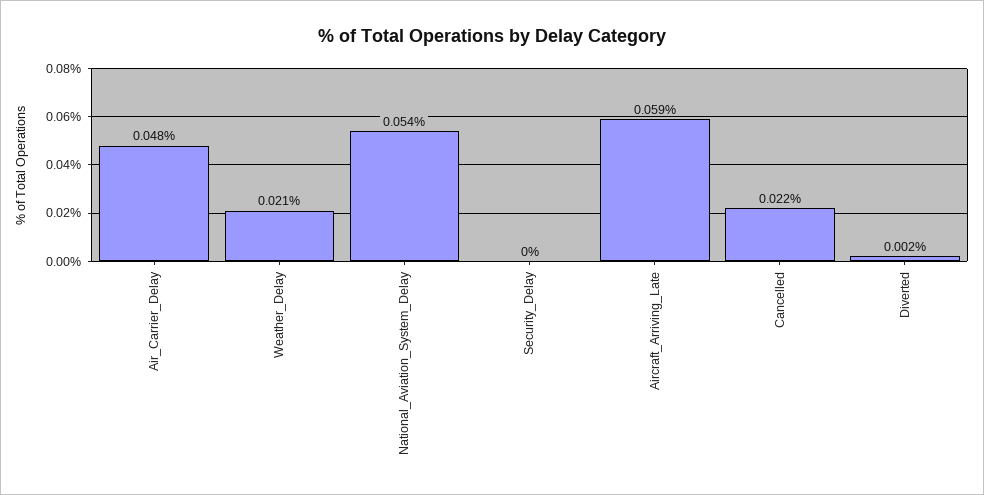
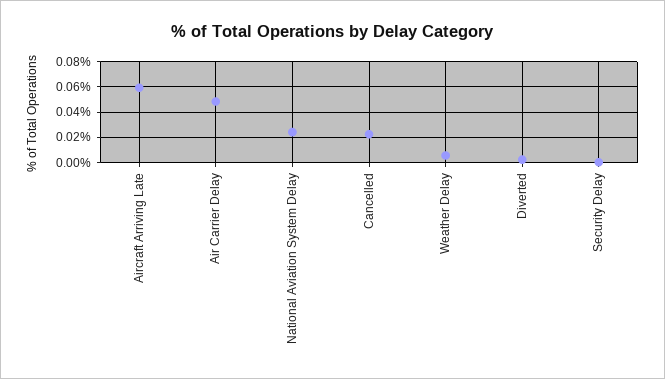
  {
    "Air_Carrier_Delay": 0.048,
-   "Weather_Delay": 0.021,
+   "Weather_Delay": 0.005,
-   "National_Aviation_System_Delay": 0.054,
+   "National_Aviation_System_Delay": 0.025,
    "Security_Delay": 0,
    "Aircraft_Arriving_Late": 0.059,
    "Cancelled": 0.022,
    "Diverted": 0.002
  }

